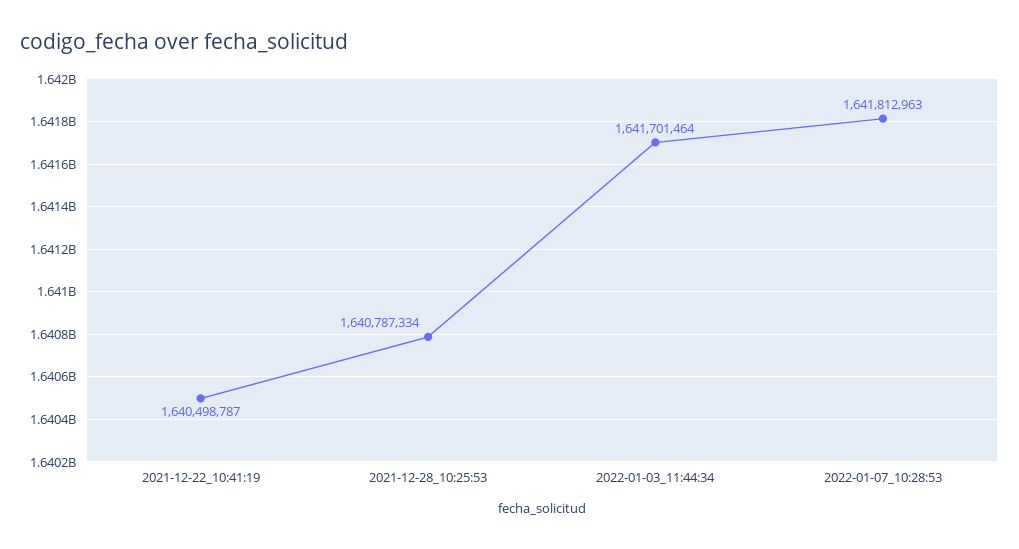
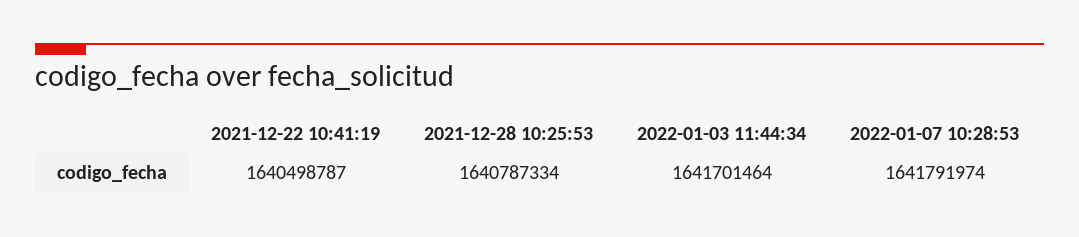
  {
    "2021-12-22_10:41:19": 1640498787,
    "2021-12-28_10:25:53": 1640787334,
    "2022-01-03_11:44:34": 1641701464,
-   "2022-01-07_10:28:53": 1641812963
+   "2022-01-07_10:28:53": 1641791974
  }

